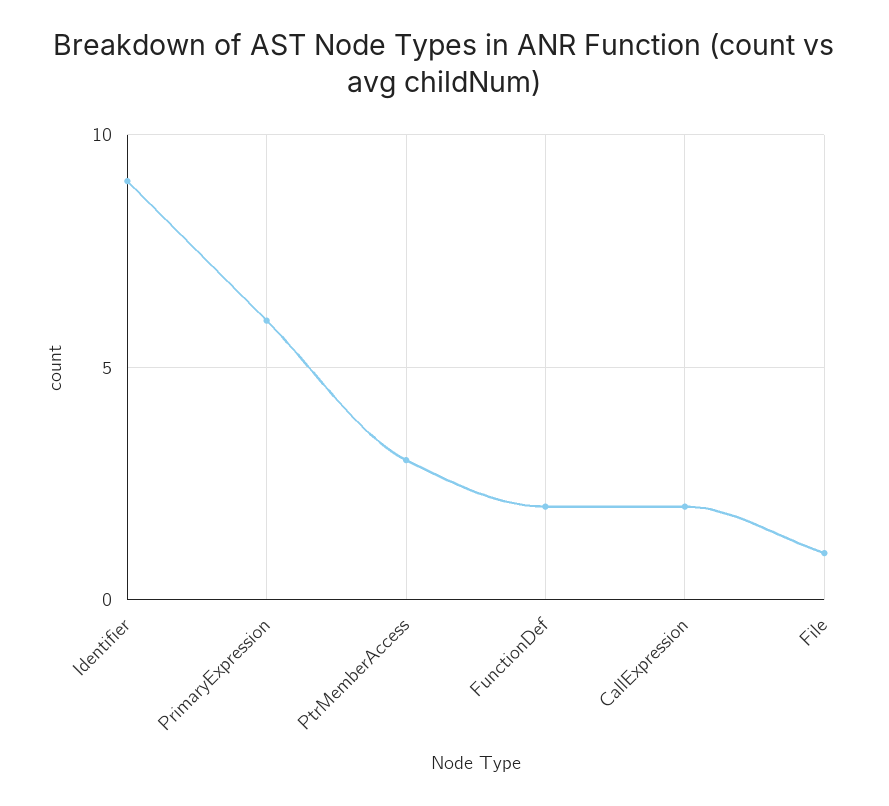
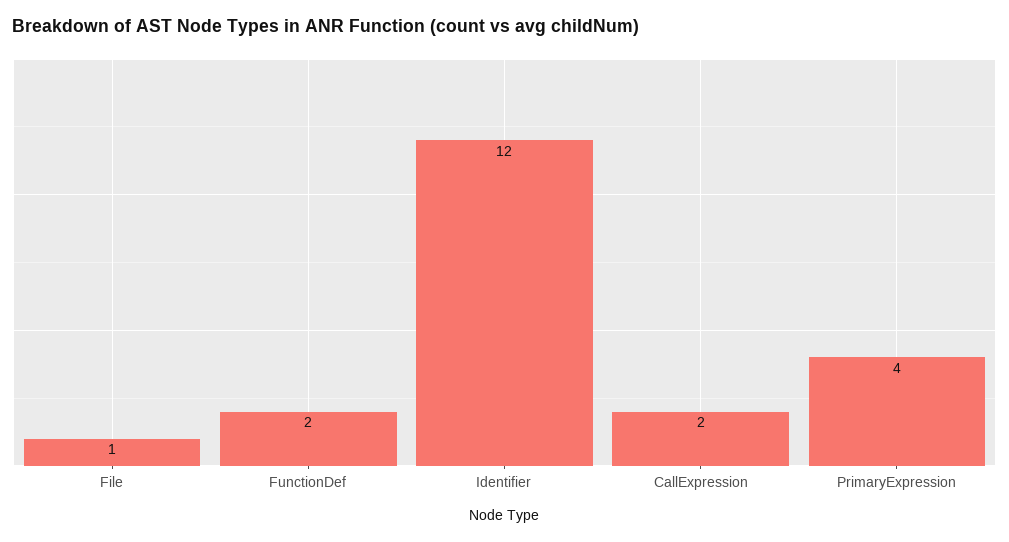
  {
-   "Identifier": 9,
+   "Identifier": 12,
-   "PrimaryExpression": 6,
+   "PrimaryExpression": 4,
-   "PtrMemberAccess": 3,
    "FunctionDef": 2,
    "CallExpression": 2,
    "File": 1
  }

